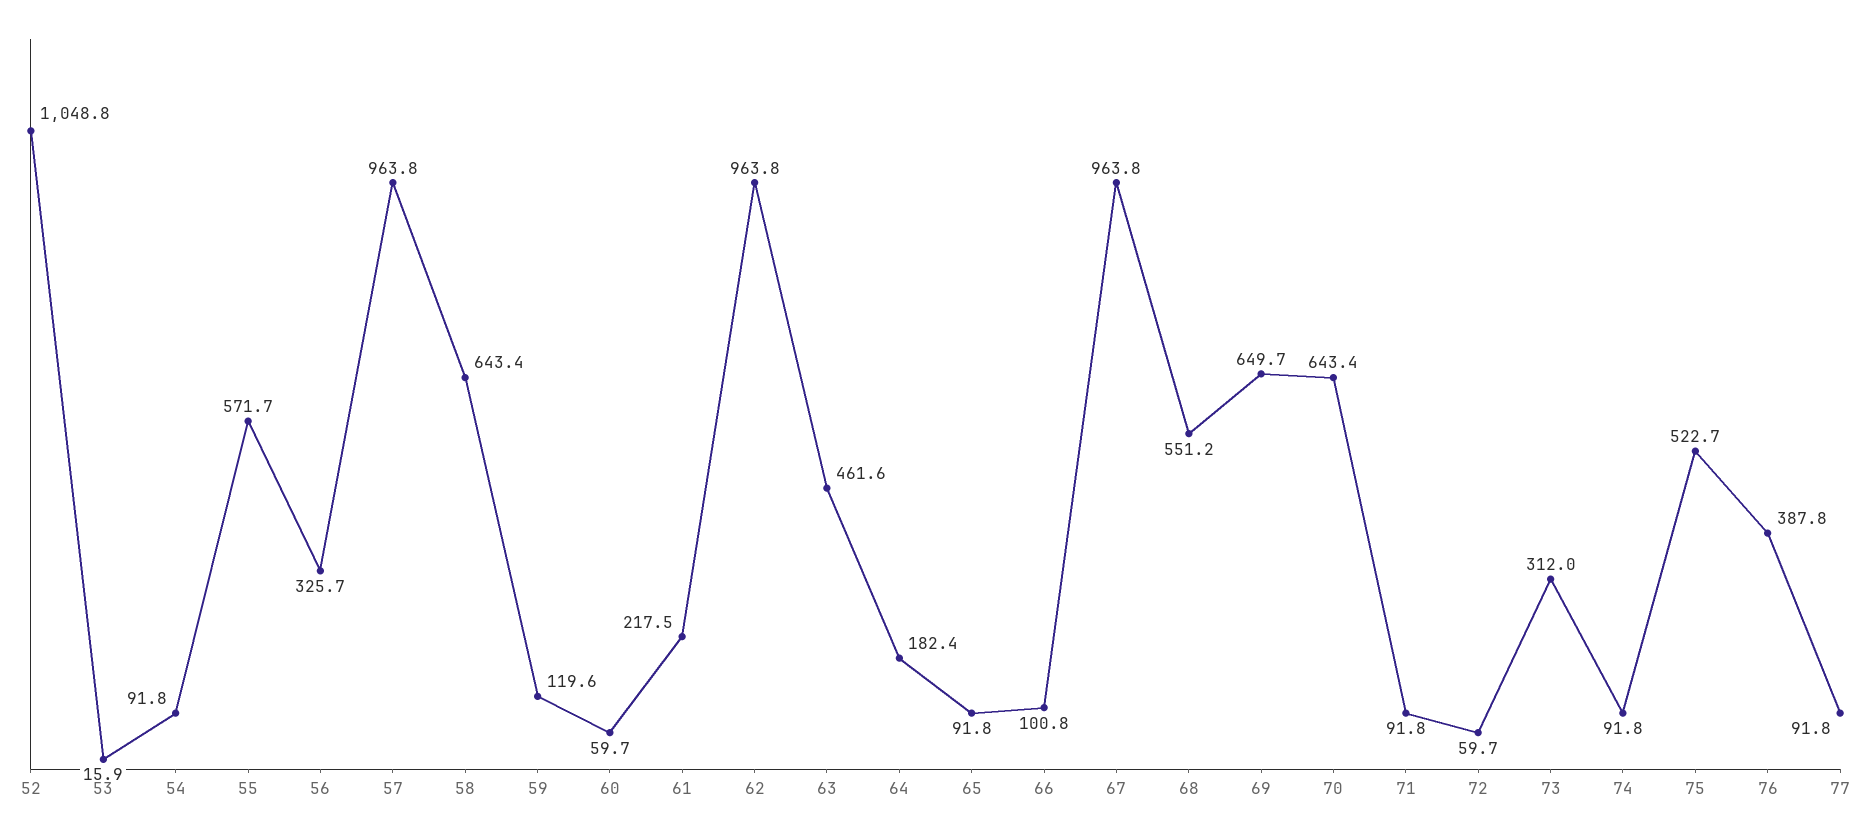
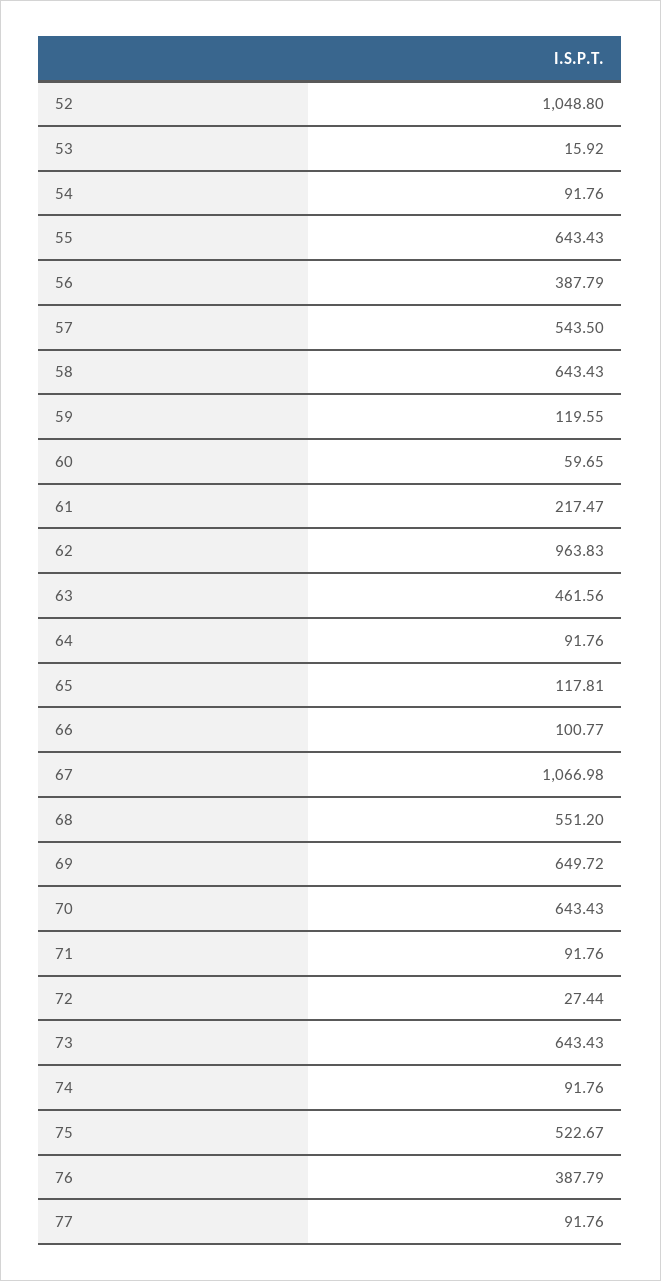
  {
    "52": 1048.8,
    "53": 15.92,
    "54": 91.76,
-   "55": 571.7,
+   "55": 643.43,
-   "56": 325.7,
+   "56": 387.79,
-   "57": 963.8,
+   "57": 543.5,
    "58": 643.43,
    "59": 119.55,
    "60": 59.65,
    "61": 217.47,
    "62": 963.83,
    "63": 461.56,
-   "64": 182.4,
+   "64": 91.76,
-   "65": 91.8,
+   "65": 117.81,
    "66": 100.77,
-   "67": 963.8,
+   "67": 1066.98,
    "68": 551.2,
    "69": 649.72,
    "70": 643.43,
    "71": 91.76,
-   "72": 59.7,
+   "72": 27.44,
-   "73": 312,
+   "73": 643.43,
    "74": 91.76,
    "75": 522.67,
    "76": 387.79,
    "77": 91.76
  }

